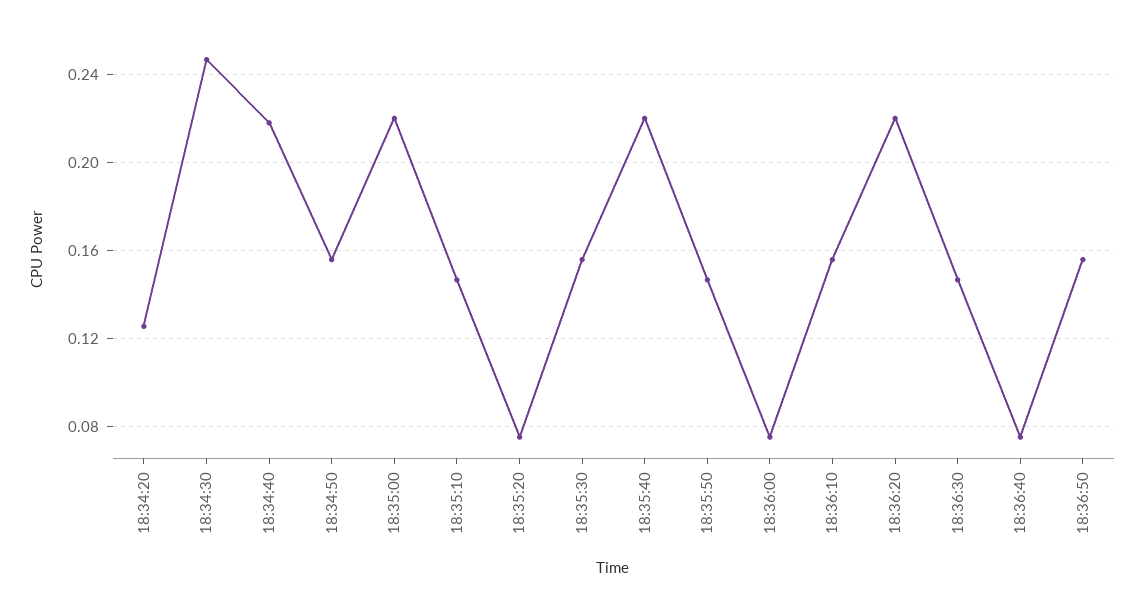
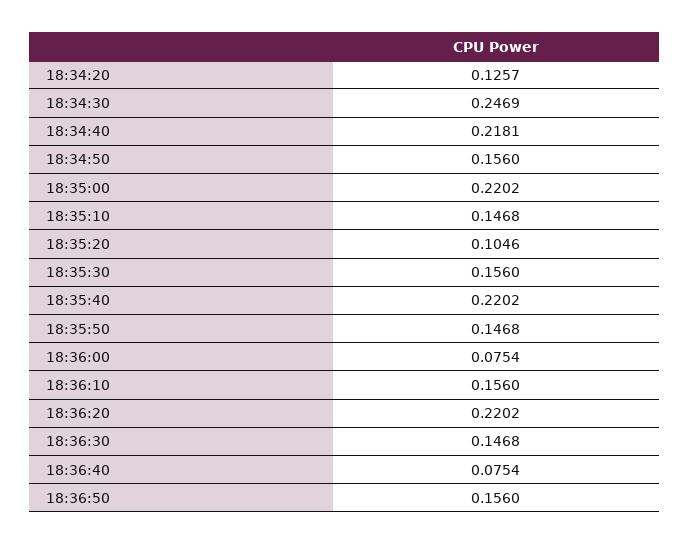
  {
    "18:34:20": 0.1257,
    "18:34:30": 0.2469,
    "18:34:40": 0.2181,
    "18:34:50": 0.156,
    "18:35:00": 0.2202,
    "18:35:10": 0.1468,
-   "18:35:20": 0.075,
+   "18:35:20": 0.1046,
    "18:35:30": 0.156,
    "18:35:40": 0.2202,
    "18:35:50": 0.1468,
    "18:36:00": 0.0754,
    "18:36:10": 0.156,
    "18:36:20": 0.2202,
    "18:36:30": 0.1468,
    "18:36:40": 0.0754,
    "18:36:50": 0.156
  }

